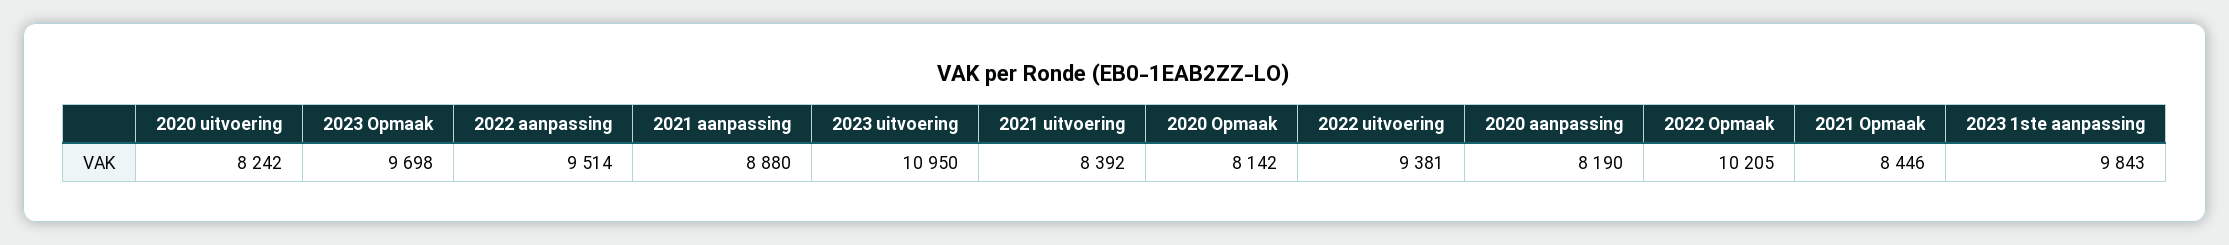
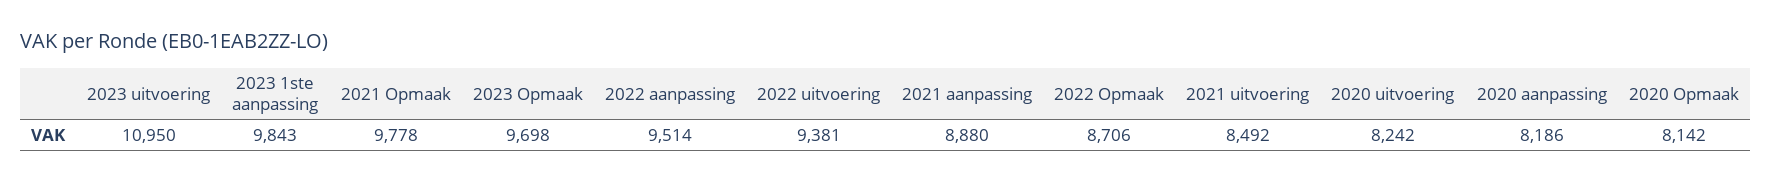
  {
    "2020 uitvoering": 8242,
    "2023 Opmaak": 9698,
    "2022 aanpassing": 9514,
    "2021 aanpassing": 8880,
    "2023 uitvoering": 10950,
-   "2021 uitvoering": 8392,
+   "2021 uitvoering": 8492,
    "2020 Opmaak": 8142,
    "2022 uitvoering": 9381,
-   "2020 aanpassing": 8190,
+   "2020 aanpassing": 8186,
-   "2022 Opmaak": 10205,
+   "2022 Opmaak": 8706,
-   "2021 Opmaak": 8446,
+   "2021 Opmaak": 9778,
    "2023 1ste aanpassing": 9843
  }

